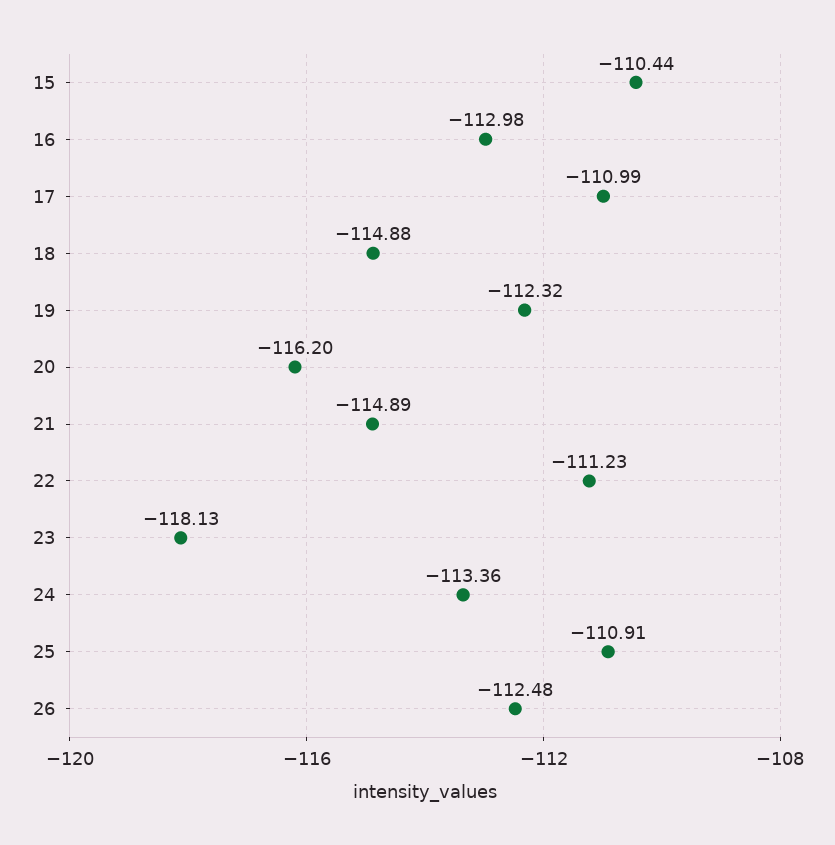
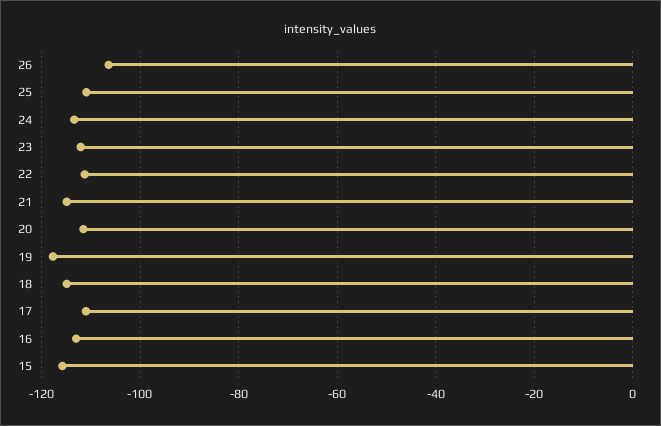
  {
-   "15": -110.44,
+   "15": -116,
    "16": -112.98,
    "17": -110.99,
    "18": -114.88,
-   "19": -112.32,
+   "19": -118,
-   "20": -116.2,
+   "20": -112,
    "21": -114.89,
    "22": -111.23,
-   "23": -118.13,
+   "23": -112,
    "24": -113.36,
    "25": -110.91,
-   "26": -112.48
+   "26": -106
  }

